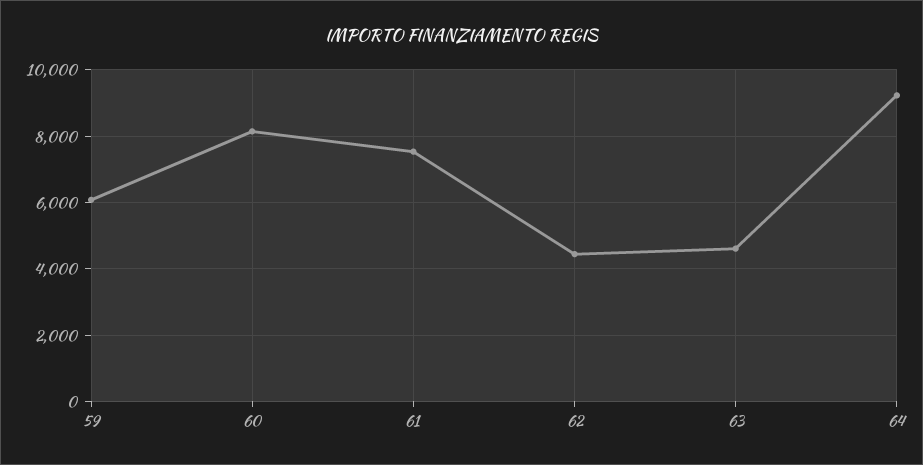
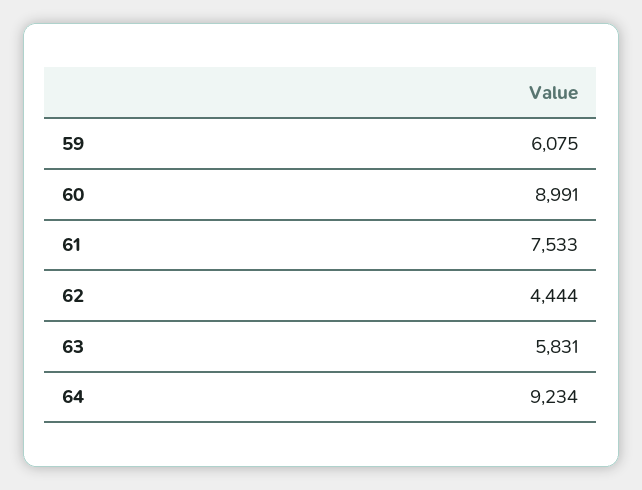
  {
    "59": 6075,
-   "60": 8200,
+   "60": 8991,
    "61": 7533,
    "62": 4444,
-   "63": 4600,
+   "63": 5831,
    "64": 9234
  }

